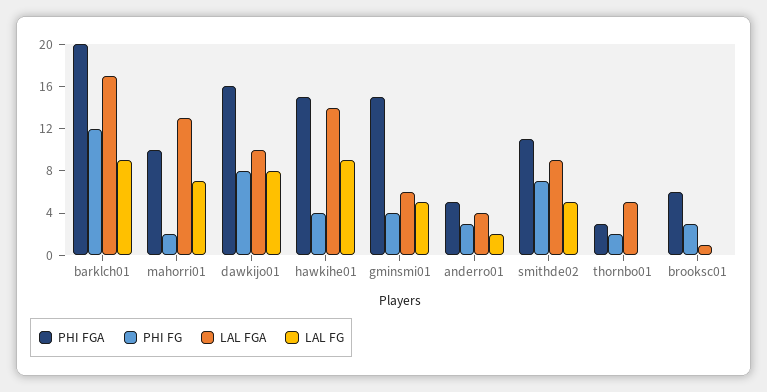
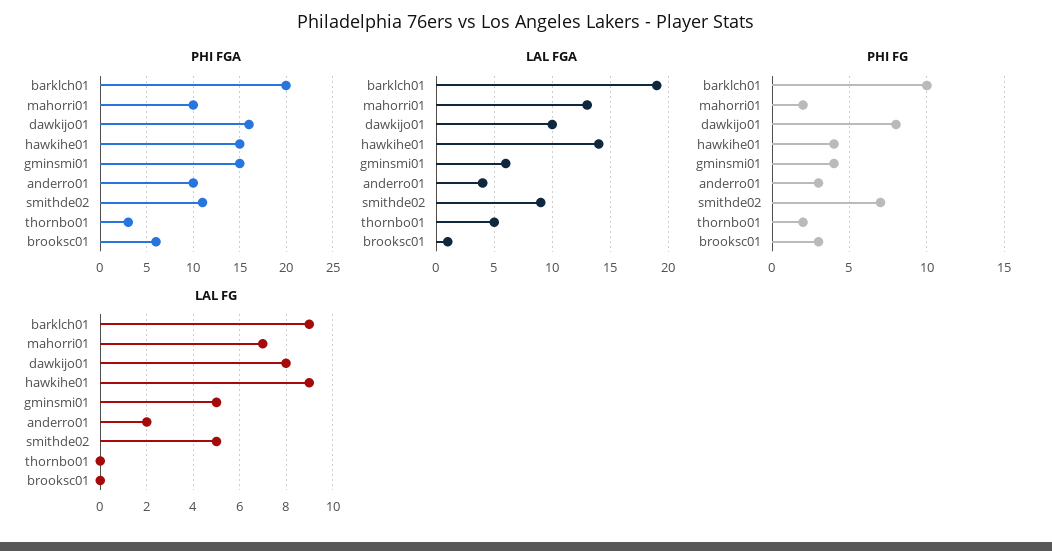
  {
    "PHI FGA": {
      "barklch01": 20,
      "mahorri01": 10,
      "dawkijo01": 16,
      "hawkihe01": 15,
      "gminsmi01": 15,
-     "anderro01": 5,
+     "anderro01": 10,
      "smithde02": 11,
      "thornbo01": 3,
      "brooksc01": 6
    },
    "PHI FG": {
-     "barklch01": 12,
+     "barklch01": 10,
      "mahorri01": 2,
      "dawkijo01": 8,
      "hawkihe01": 4,
      "gminsmi01": 4,
      "anderro01": 3,
      "smithde02": 7,
      "thornbo01": 2,
      "brooksc01": 3
    },
    "LAL FGA": {
-     "barklch01": 17,
+     "barklch01": 19,
      "mahorri01": 13,
      "dawkijo01": 10,
      "hawkihe01": 14,
      "gminsmi01": 6,
      "anderro01": 4,
      "smithde02": 9,
      "thornbo01": 5,
      "brooksc01": 1
    },
    "LAL FG": {
      "barklch01": 9,
      "mahorri01": 7,
      "dawkijo01": 8,
      "hawkihe01": 9,
      "gminsmi01": 5,
      "anderro01": 2,
      "smithde02": 5,
      "thornbo01": 0,
      "brooksc01": 0
    }
  }

